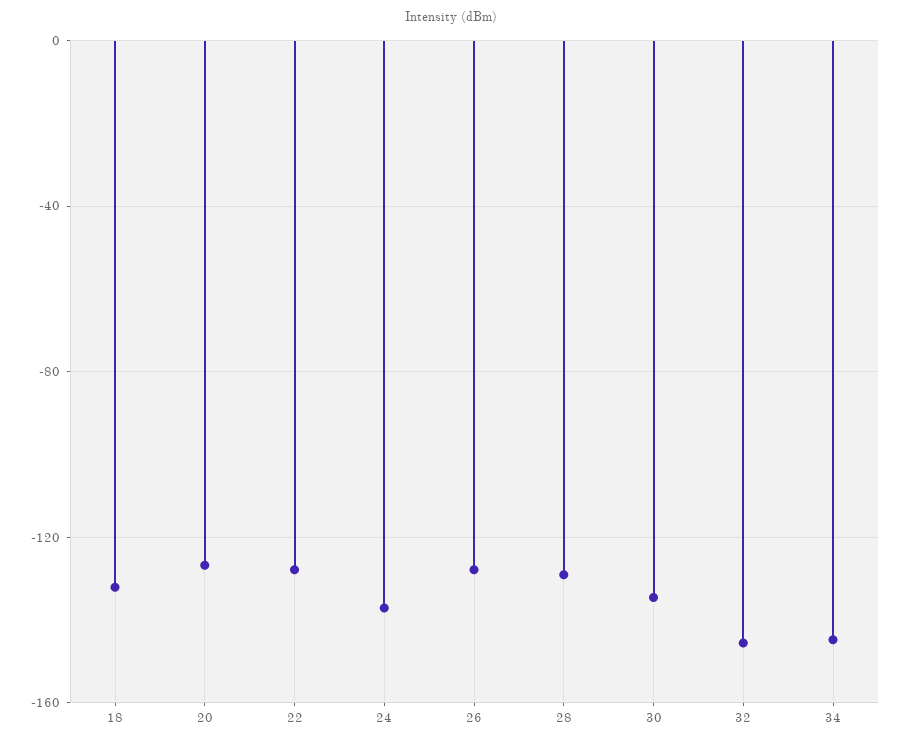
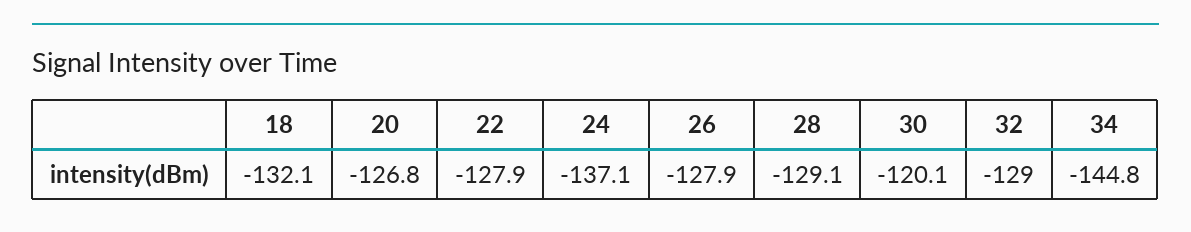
  {
    "18": -132.1,
    "20": -126.8,
    "22": -127.9,
    "24": -137.1,
    "26": -127.9,
    "28": -129.1,
-   "30": -135,
+   "30": -120.1,
-   "32": -145,
+   "32": -129,
    "34": -144.8
  }

